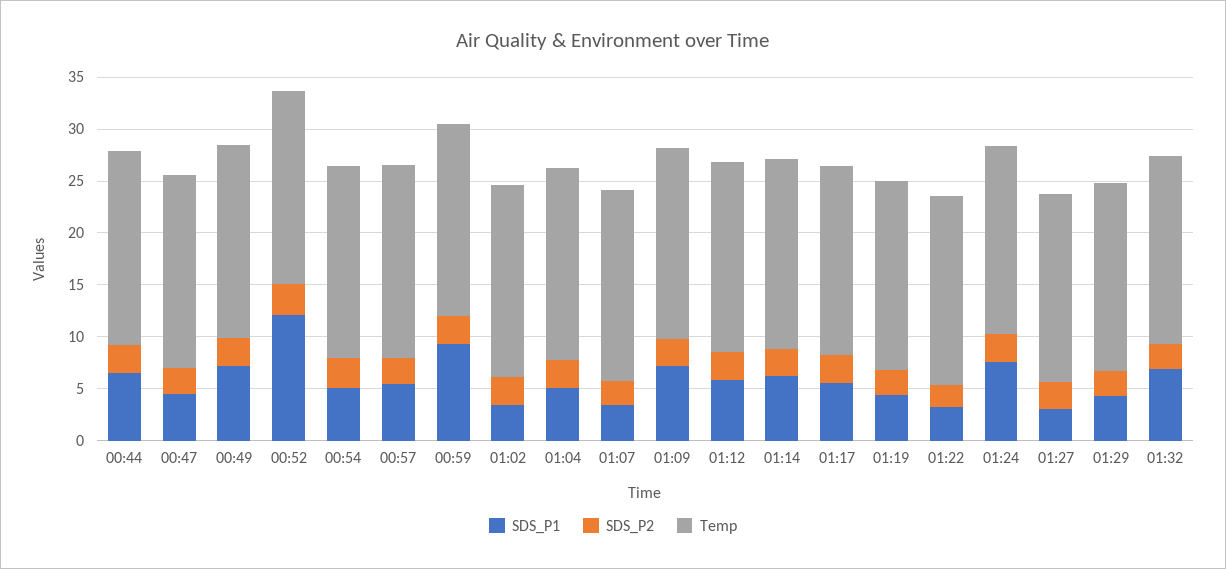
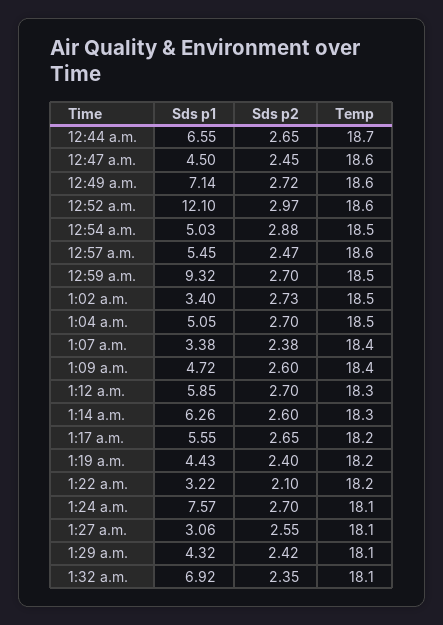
  {
    "SDS_P1": {
      "00:44": 6.55,
      "00:47": 4.5,
      "00:49": 7.14,
      "00:52": 12.1,
      "00:54": 5.03,
      "00:57": 5.45,
      "00:59": 9.32,
      "01:02": 3.4,
      "01:04": 5.05,
      "01:07": 3.38,
-     "01:09": 7,
+     "01:09": 4.72,
      "01:12": 5.85,
      "01:14": 6.26,
      "01:17": 5.55,
      "01:19": 4.43,
      "01:22": 3.22,
      "01:24": 7.57,
      "01:27": 3.06,
      "01:29": 4.32,
      "01:32": 6.92
    },
    "SDS_P2": {
      "00:44": 2.65,
      "00:47": 2.45,
      "00:49": 2.72,
      "00:52": 2.97,
      "00:54": 2.88,
      "00:57": 2.47,
      "00:59": 2.7,
      "01:02": 2.73,
      "01:04": 2.7,
      "01:07": 2.38,
      "01:09": 2.6,
      "01:12": 2.7,
      "01:14": 2.6,
      "01:17": 2.65,
      "01:19": 2.4,
      "01:22": 2.1,
      "01:24": 2.7,
      "01:27": 2.55,
      "01:29": 2.42,
      "01:32": 2.35
    },
    "Temp": {
      "00:44": 18.7,
      "00:47": 18.6,
      "00:49": 18.6,
      "00:52": 18.6,
      "00:54": 18.5,
      "00:57": 18.6,
      "00:59": 18.5,
      "01:02": 18.5,
      "01:04": 18.5,
      "01:07": 18.4,
      "01:09": 18.4,
      "01:12": 18.3,
      "01:14": 18.3,
      "01:17": 18.2,
      "01:19": 18.2,
      "01:22": 18.2,
      "01:24": 18.1,
      "01:27": 18.1,
      "01:29": 18.1,
      "01:32": 18.1
    }
  }

